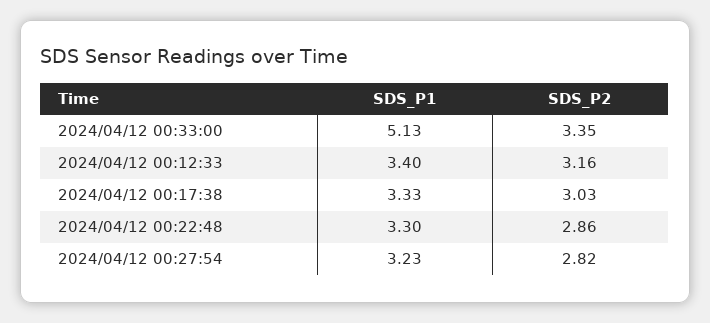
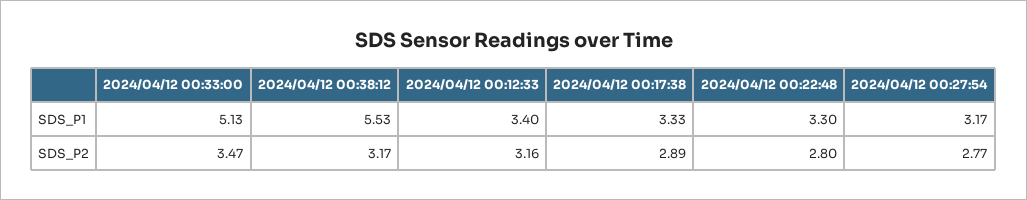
  {
    "SDS_P1": {
      "2024/04/12 00:33:00": 5.13,
      "2024/04/12 00:12:33": 3.4,
      "2024/04/12 00:17:38": 3.33,
      "2024/04/12 00:22:48": 3.3,
-     "2024/04/12 00:27:54": 3.23
+     "2024/04/12 00:27:54": 3.17,
+     "2024/04/12 00:38:12": 5.53
    },
    "SDS_P2": {
-     "2024/04/12 00:33:00": 3.35,
+     "2024/04/12 00:33:00": 3.47,
      "2024/04/12 00:12:33": 3.16,
-     "2024/04/12 00:17:38": 3.03,
+     "2024/04/12 00:17:38": 2.89,
-     "2024/04/12 00:22:48": 2.86,
+     "2024/04/12 00:22:48": 2.8,
-     "2024/04/12 00:27:54": 2.82
+     "2024/04/12 00:27:54": 2.77,
+     "2024/04/12 00:38:12": 3.17
    }
  }

